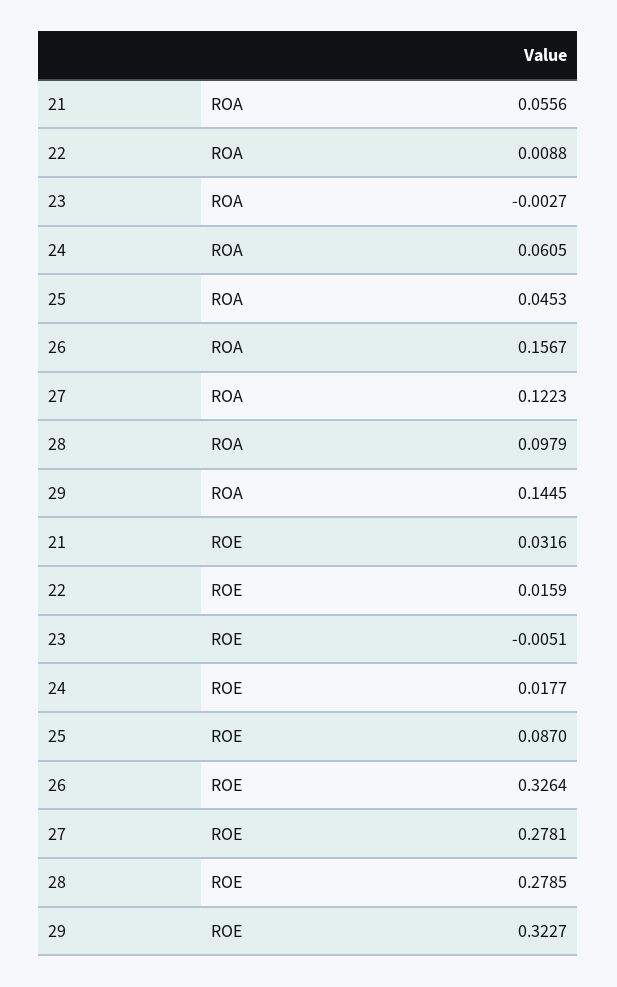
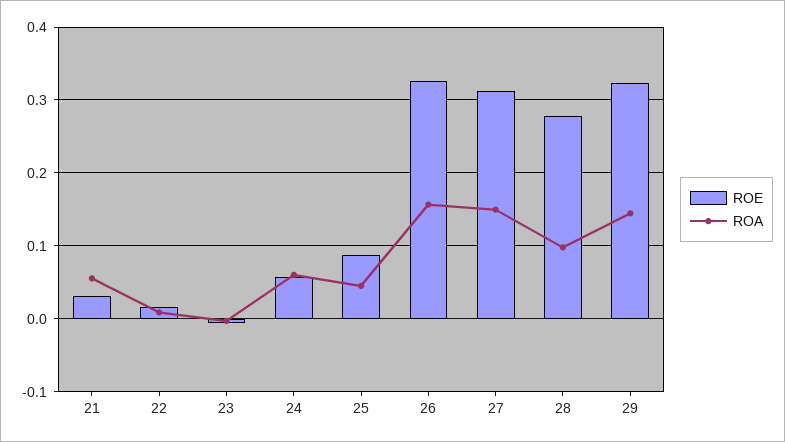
  {
    "ROA": {
      "21": 0.0556,
      "22": 0.0088,
      "23": -0.0027,
      "24": 0.0605,
      "25": 0.0453,
      "26": 0.1567,
-     "27": 0.1223,
+     "27": 0.15,
      "28": 0.0979,
      "29": 0.1445
    },
    "ROE": {
      "21": 0.0316,
      "22": 0.0159,
      "23": -0.0051,
-     "24": 0.0177,
+     "24": 0.06,
      "25": 0.087,
      "26": 0.3264,
-     "27": 0.2781,
+     "27": 0.31,
      "28": 0.2785,
      "29": 0.3227
    }
  }

